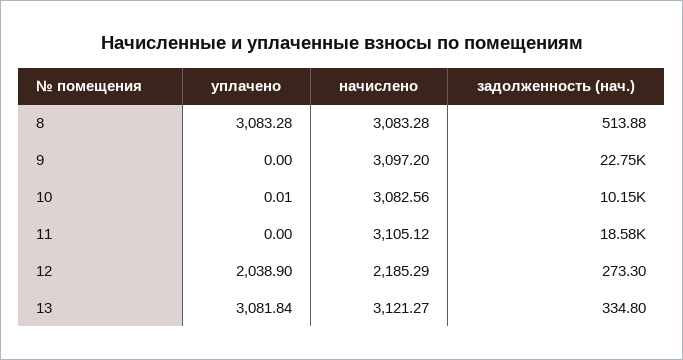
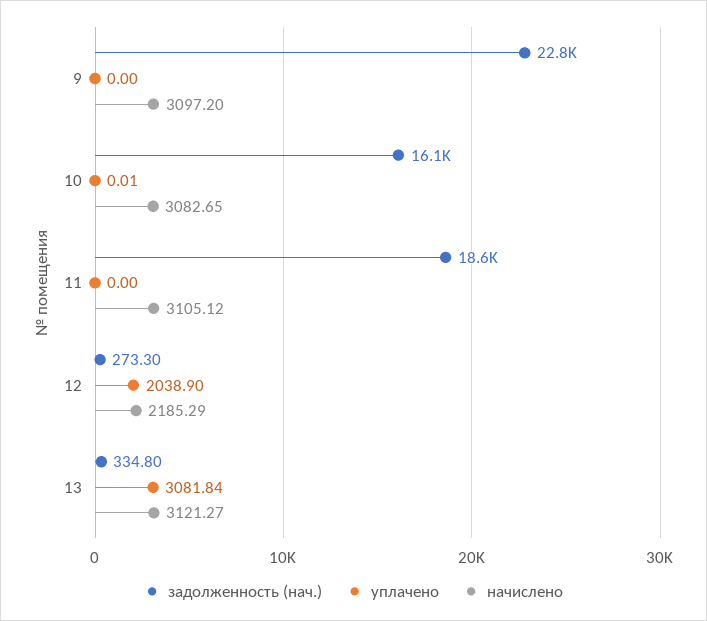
  {
    "уплачено": {
-     "8": 3083.28,
      "9": 0,
      "10": 0.01,
      "11": 0,
      "12": 2038.9,
      "13": 3081.84
    },
    "начислено": {
-     "8": 3083.28,
      "9": 3097.2,
-     "10": 3082.56,
+     "10": 3082.65,
      "11": 3105.12,
      "12": 2185.29,
      "13": 3121.27
    },
    "задолженность (нач.)": {
-     "8": 513.88,
      "9": 22750,
-     "10": 10150,
+     "10": 16100,
      "11": 18580,
      "12": 273.3,
      "13": 334.8
    }
  }

